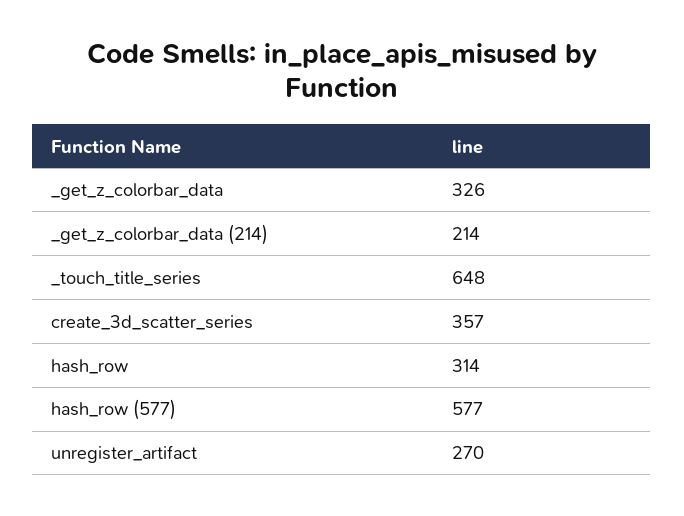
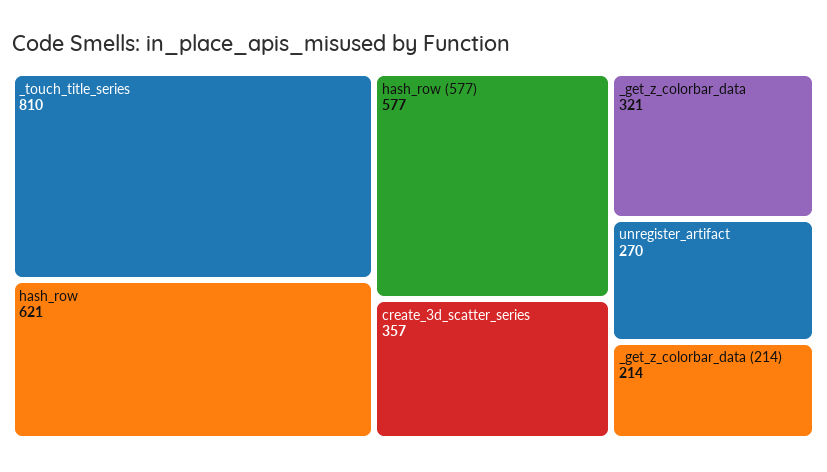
  {
-   "_get_z_colorbar_data": 326,
+   "_get_z_colorbar_data": 321,
    "_get_z_colorbar_data (214)": 214,
-   "_touch_title_series": 648,
+   "_touch_title_series": 810,
    "create_3d_scatter_series": 357,
-   "hash_row": 314,
+   "hash_row": 621,
    "hash_row (577)": 577,
    "unregister_artifact": 270
  }

